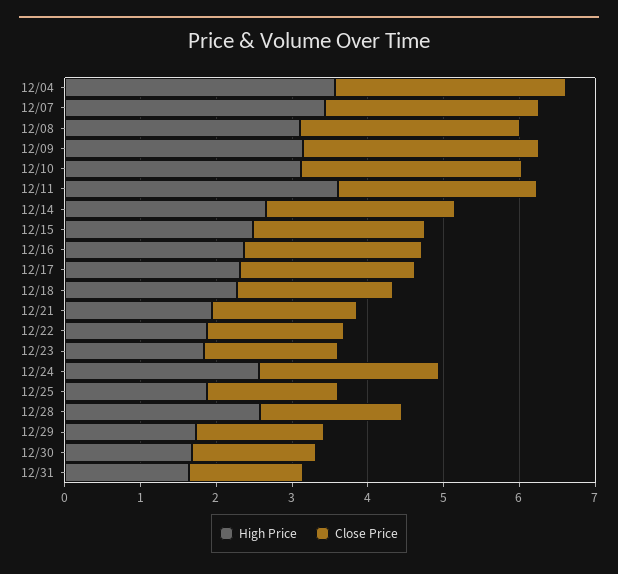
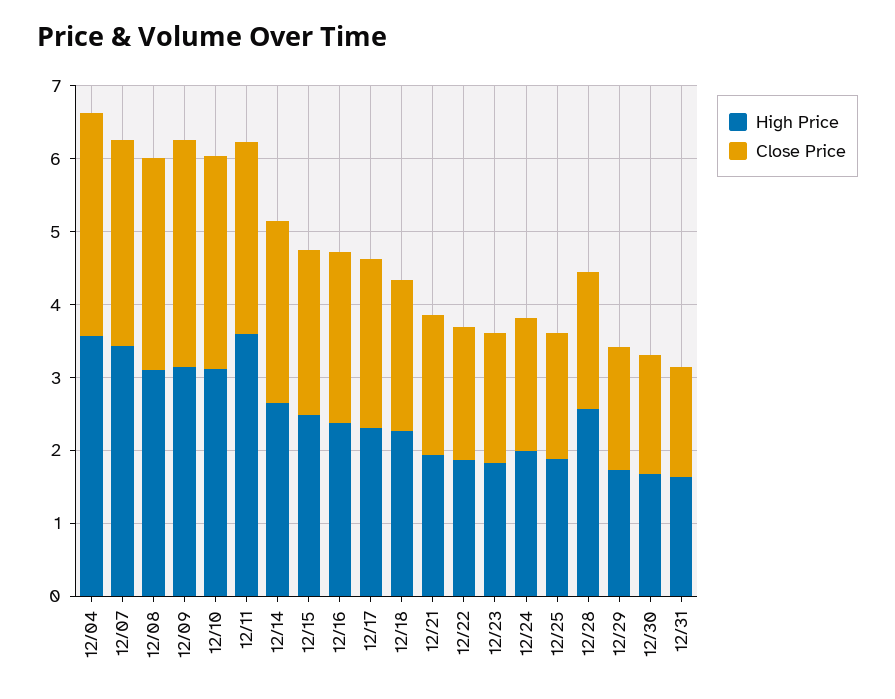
  {
    "High Price": {
      "12/04": 3.6,
      "12/07": 3.4,
      "12/08": 3.2,
      "12/09": 3.2,
      "12/10": 3.2,
      "12/11": 3.6,
      "12/14": 2.6,
      "12/15": 2.4,
      "12/16": 2.4,
      "12/17": 2.4,
      "12/18": 2.2,
      "12/21": 2,
      "12/22": 1.8,
      "12/23": 1.8,
-     "12/24": 2.6,
+     "12/24": 2,
      "12/25": 1.8,
      "12/28": 2.6,
      "12/29": 1.8,
      "12/30": 1.6,
      "12/31": 1.6
    },
    "Close Price": {
      "12/04": 3,
      "12/07": 2.8,
      "12/08": 3,
      "12/09": 3.2,
      "12/10": 3,
      "12/11": 2.6,
      "12/14": 2.6,
      "12/15": 2.2,
      "12/16": 2.4,
      "12/17": 2.4,
      "12/18": 2,
      "12/21": 2,
      "12/22": 1.8,
      "12/23": 1.8,
-     "12/24": 2.4,
+     "12/24": 1.8,
      "12/25": 1.8,
      "12/28": 1.8,
      "12/29": 1.6,
      "12/30": 1.6,
      "12/31": 1.6
    }
  }

